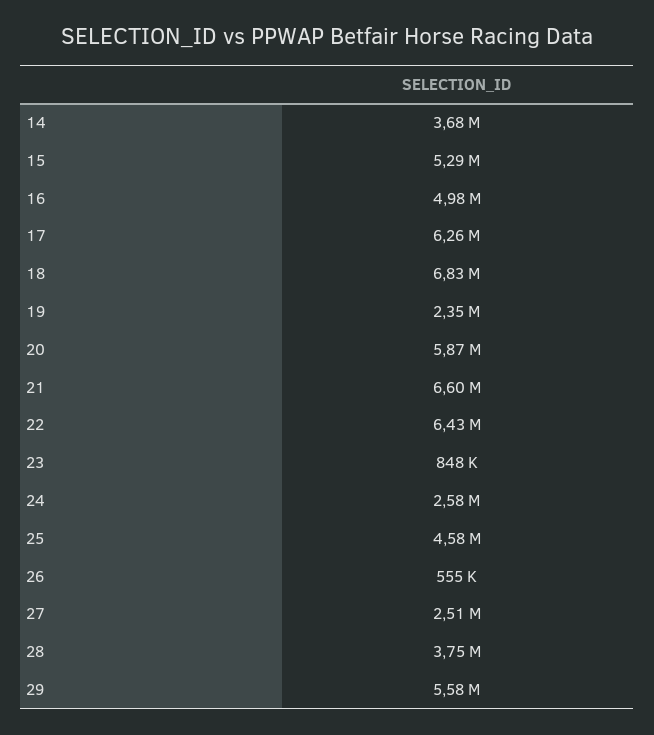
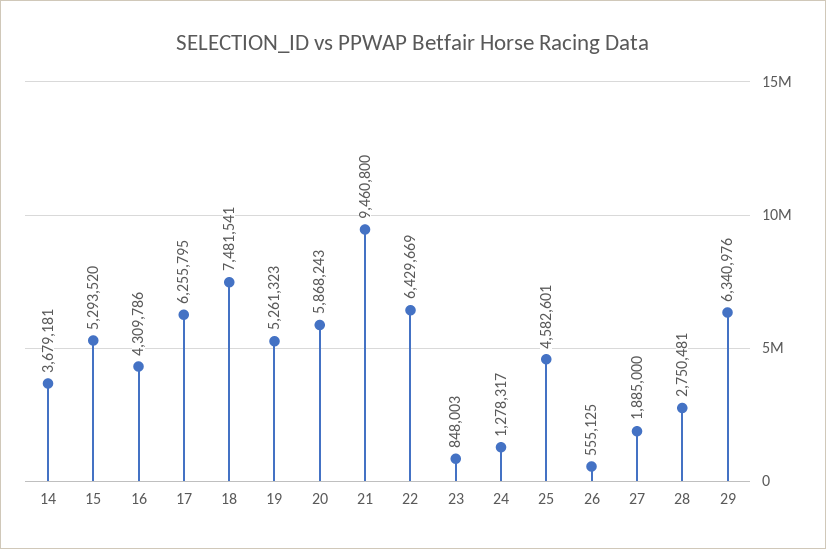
  {
    "14": 3679181,
    "15": 5293520,
-   "16": 4980000,
+   "16": 4309786,
    "17": 6255795,
-   "18": 6830000,
+   "18": 7481541,
-   "19": 2350000,
+   "19": 5261323,
    "20": 5868243,
-   "21": 6600000,
+   "21": 9460800,
    "22": 6429669,
    "23": 848003,
-   "24": 2580000,
+   "24": 1278317,
    "25": 4582601,
    "26": 555125,
-   "27": 2510000,
+   "27": 1885000,
-   "28": 3750000,
+   "28": 2750481,
-   "29": 5580000
+   "29": 6340976
  }

